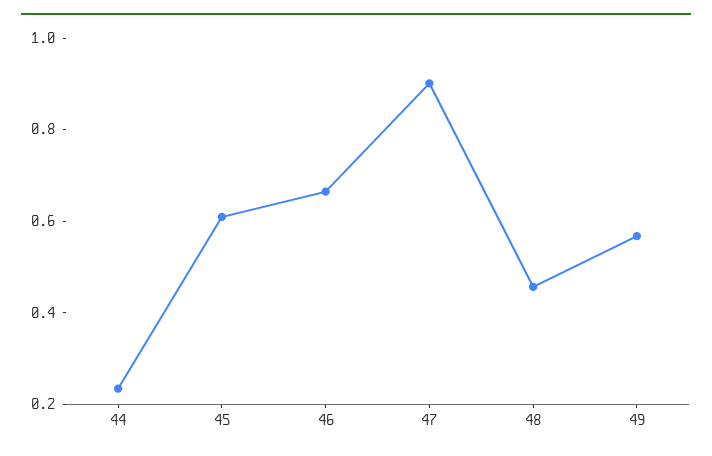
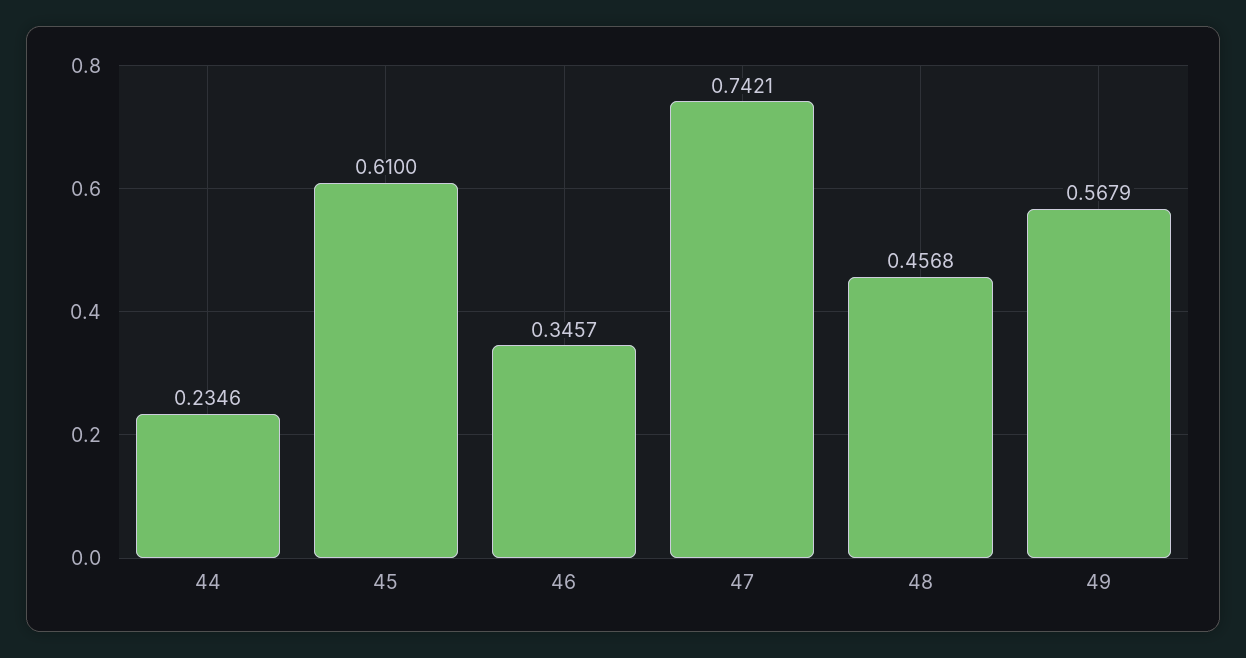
  {
    "44": 0.2346,
    "45": 0.61,
-   "46": 0.65,
+   "46": 0.3457,
-   "47": 0.9,
+   "47": 0.7421,
    "48": 0.4568,
    "49": 0.5679
  }

